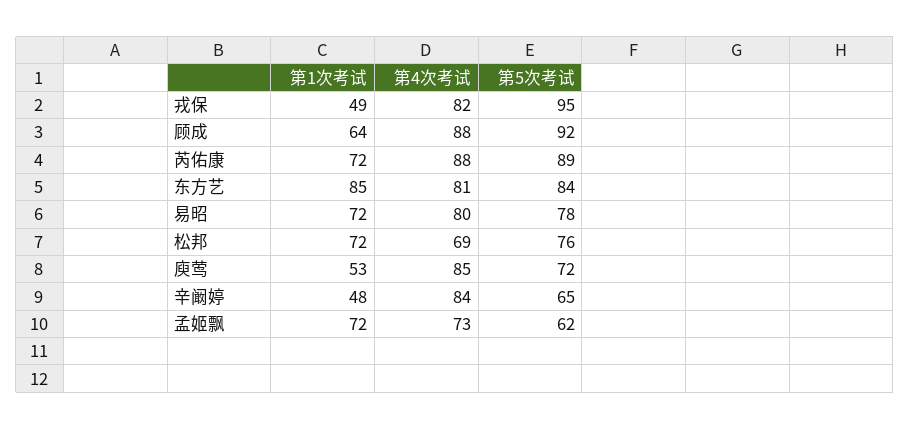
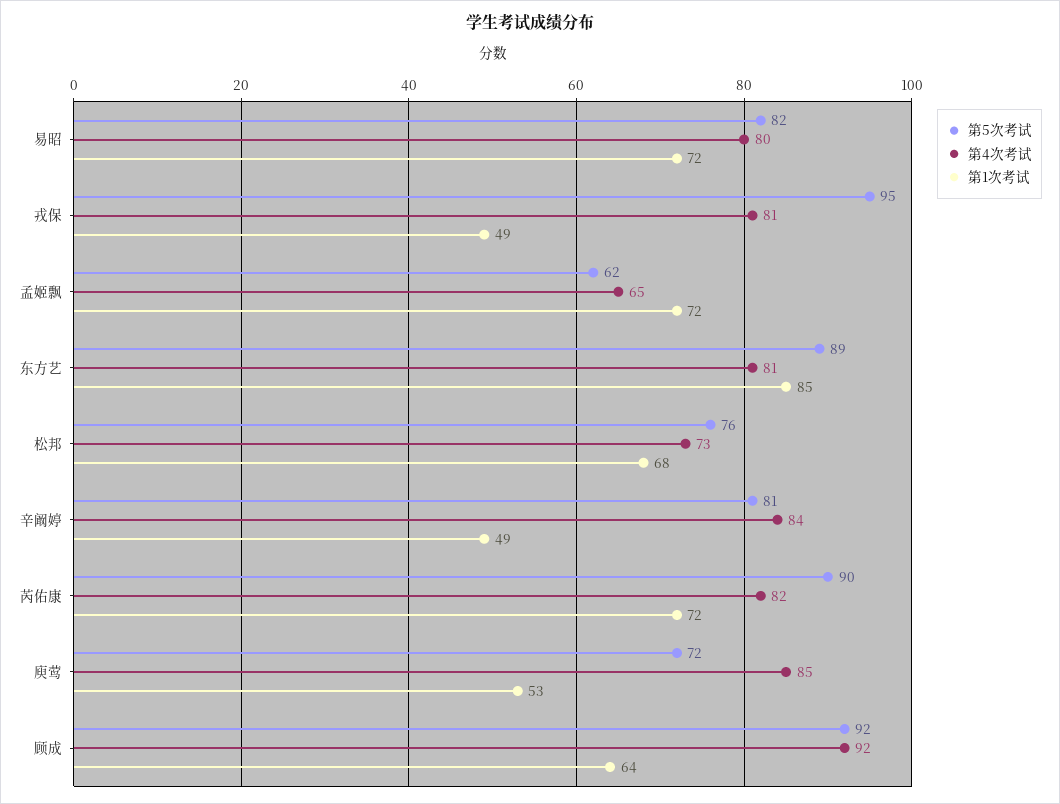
  {
    "第1次考试": {
      "戎保": 49,
      "顾成": 64,
      "芮佑康": 72,
      "东方艺": 85,
      "易昭": 72,
-     "松邦": 72,
+     "松邦": 68,
      "庾莺": 53,
-     "辛阚婷": 48,
+     "辛阚婷": 49,
      "孟姬飘": 72
    },
    "第4次考试": {
-     "戎保": 82,
+     "戎保": 81,
-     "顾成": 88,
+     "顾成": 92,
-     "芮佑康": 88,
+     "芮佑康": 82,
      "东方艺": 81,
      "易昭": 80,
-     "松邦": 69,
+     "松邦": 73,
      "庾莺": 85,
      "辛阚婷": 84,
-     "孟姬飘": 73
+     "孟姬飘": 65
    },
    "第5次考试": {
      "戎保": 95,
      "顾成": 92,
-     "芮佑康": 89,
+     "芮佑康": 90,
-     "东方艺": 84,
+     "东方艺": 89,
-     "易昭": 78,
+     "易昭": 82,
      "松邦": 76,
      "庾莺": 72,
-     "辛阚婷": 65,
+     "辛阚婷": 81,
      "孟姬飘": 62
    }
  }

